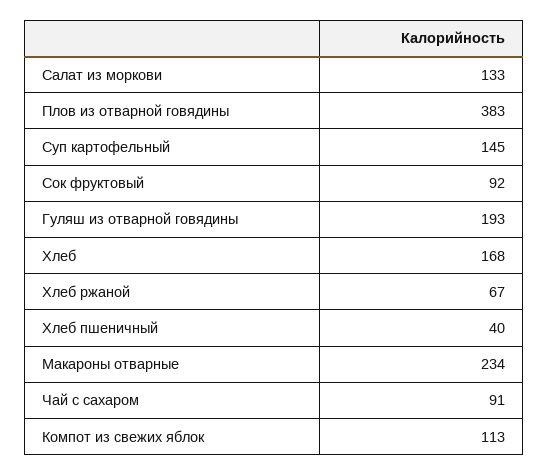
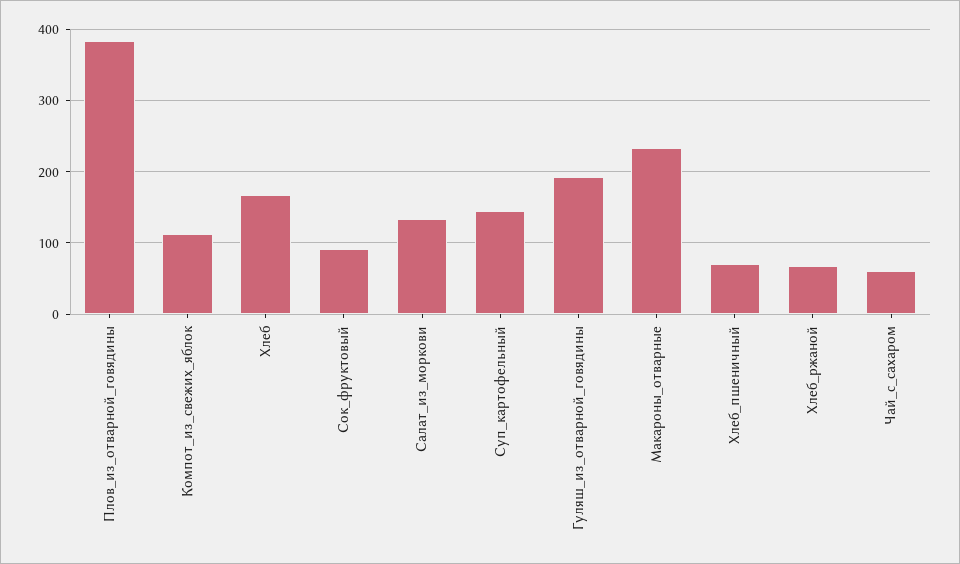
  {
    "Салат из моркови": 133,
    "Плов из отварной говядины": 383,
    "Суп картофельный": 145,
    "Сок фруктовый": 92,
    "Гуляш из отварной говядины": 193,
    "Хлеб": 168,
    "Хлеб ржаной": 67,
-   "Хлеб пшеничный": 40,
+   "Хлеб пшеничный": 70,
    "Макароны отварные": 234,
-   "Чай с сахаром": 91,
+   "Чай с сахаром": 60,
    "Компот из свежих яблок": 113
  }

